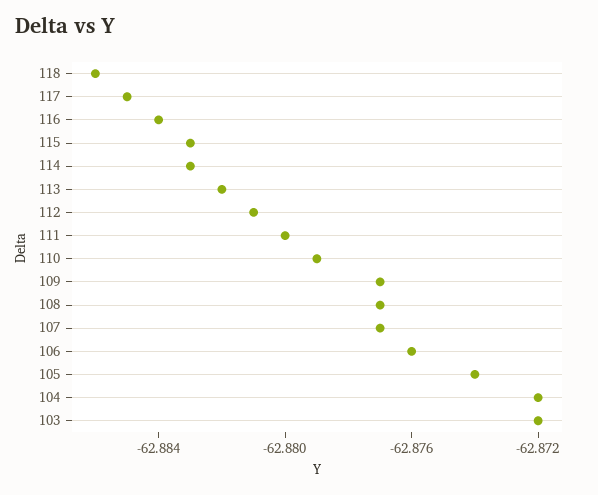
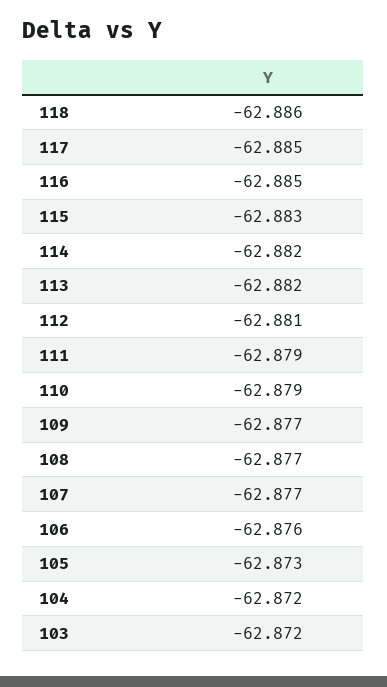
  {
    "118": -62.886,
    "117": -62.885,
-   "116": -62.884,
+   "116": -62.885,
    "115": -62.883,
-   "114": -62.883,
+   "114": -62.882,
    "113": -62.882,
    "112": -62.881,
-   "111": -62.88,
+   "111": -62.879,
    "110": -62.879,
    "109": -62.877,
    "108": -62.877,
    "107": -62.877,
    "106": -62.876,
-   "105": -62.874,
+   "105": -62.873,
    "104": -62.872,
    "103": -62.872
  }

